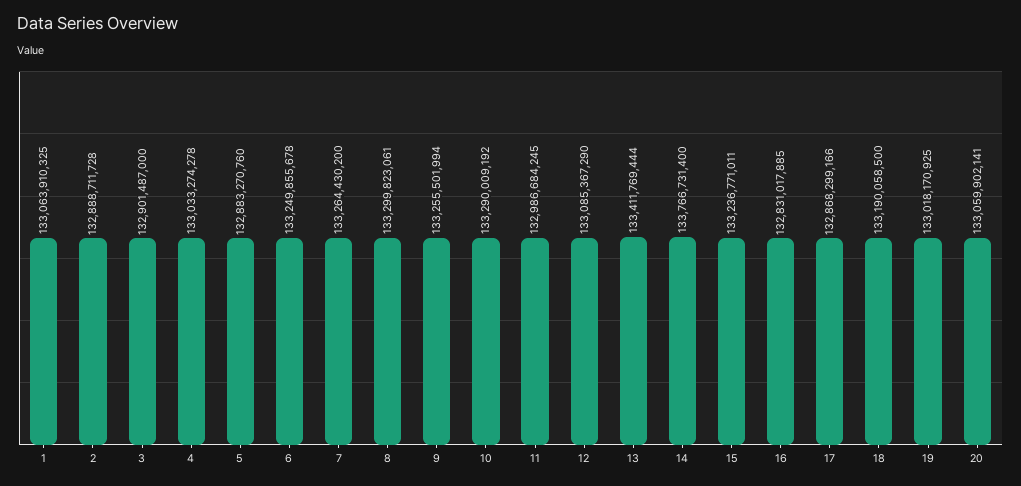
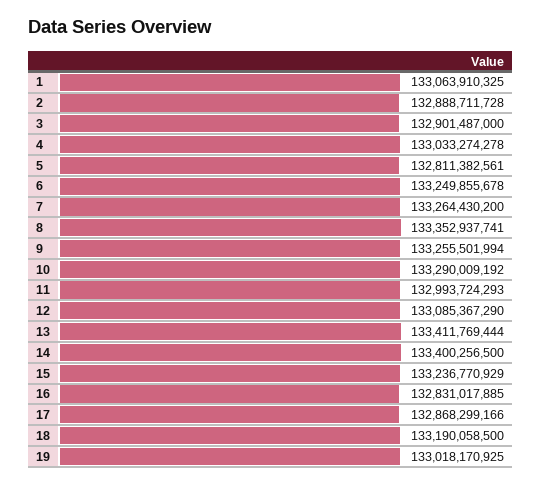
  {
    "1": 133063910325,
    "2": 132888711728,
    "3": 132901487000,
    "4": 133033274278,
-   "5": 132883270760,
+   "5": 132811382561,
    "6": 133249855678,
    "7": 133264430200,
-   "8": 133299823061,
+   "8": 133352937741,
    "9": 133255501994,
    "10": 133290009192,
-   "11": 132986684245,
+   "11": 132993724293,
    "12": 133085367290,
    "13": 133411769444,
-   "14": 133766731400,
+   "14": 133400256500,
-   "15": 133236771011,
+   "15": 133236770929,
    "16": 132831017885,
    "17": 132868299166,
    "18": 133190058500,
-   "19": 133018170925,
+   "19": 133018170925
-   "20": 133059902141
  }

